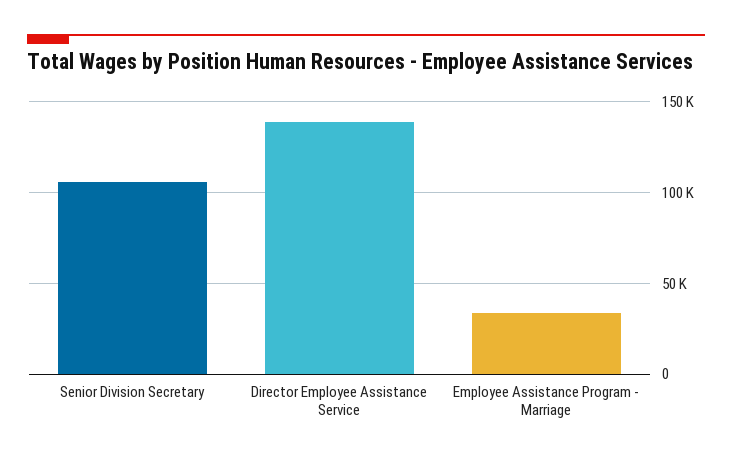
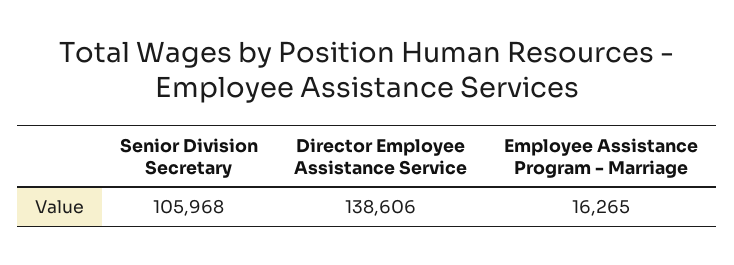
  {
    "Senior Division Secretary": 105968,
    "Director Employee Assistance Service": 138606,
-   "Employee Assistance Program - Marriage": 35000
+   "Employee Assistance Program - Marriage": 16265
  }

